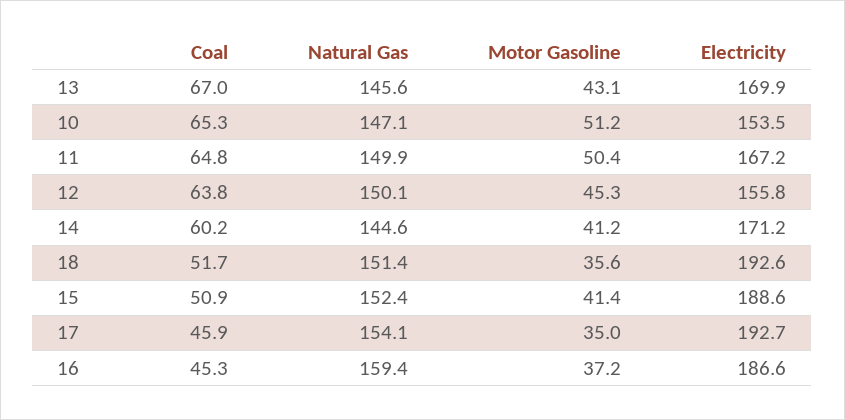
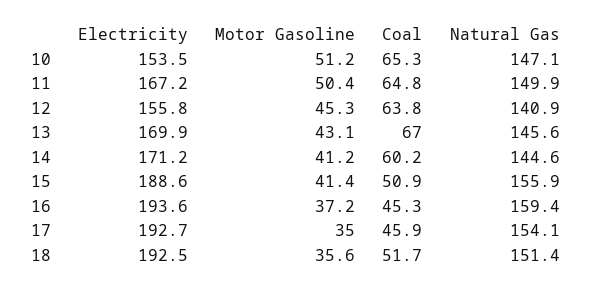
  {
    "Coal": {
      "13": 67,
      "10": 65.3,
      "11": 64.8,
      "12": 63.8,
      "14": 60.2,
      "18": 51.7,
      "15": 50.9,
      "17": 45.9,
      "16": 45.3
    },
    "Natural Gas": {
      "13": 145.6,
      "10": 147.1,
      "11": 149.9,
-     "12": 150.1,
+     "12": 140.9,
      "14": 144.6,
      "18": 151.4,
-     "15": 152.4,
+     "15": 155.9,
      "17": 154.1,
      "16": 159.4
    },
    "Motor Gasoline": {
      "13": 43.1,
      "10": 51.2,
      "11": 50.4,
      "12": 45.3,
      "14": 41.2,
      "18": 35.6,
      "15": 41.4,
      "17": 35,
      "16": 37.2
    },
    "Electricity": {
      "13": 169.9,
      "10": 153.5,
      "11": 167.2,
      "12": 155.8,
      "14": 171.2,
-     "18": 192.6,
+     "18": 192.5,
      "15": 188.6,
      "17": 192.7,
-     "16": 186.6
+     "16": 193.6
    }
  }

